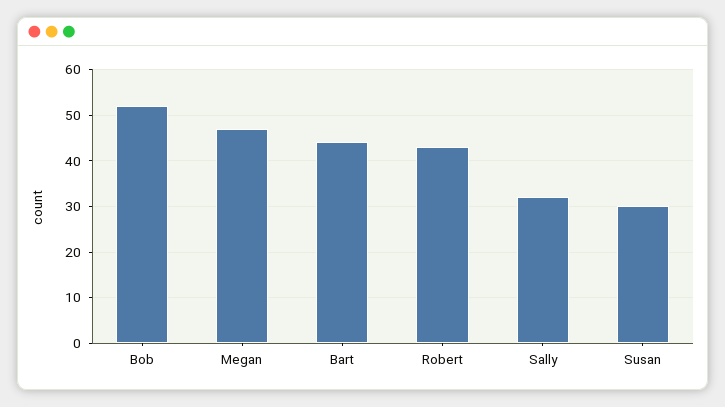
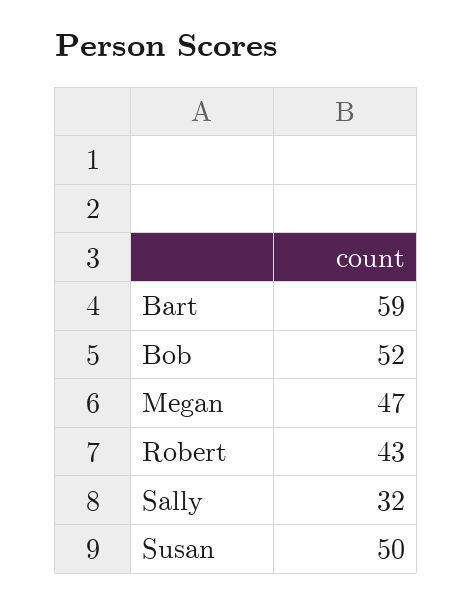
  {
    "Bob": 52,
    "Megan": 47,
-   "Bart": 45,
+   "Bart": 59,
    "Robert": 43,
    "Sally": 32,
-   "Susan": 30
+   "Susan": 50
  }

